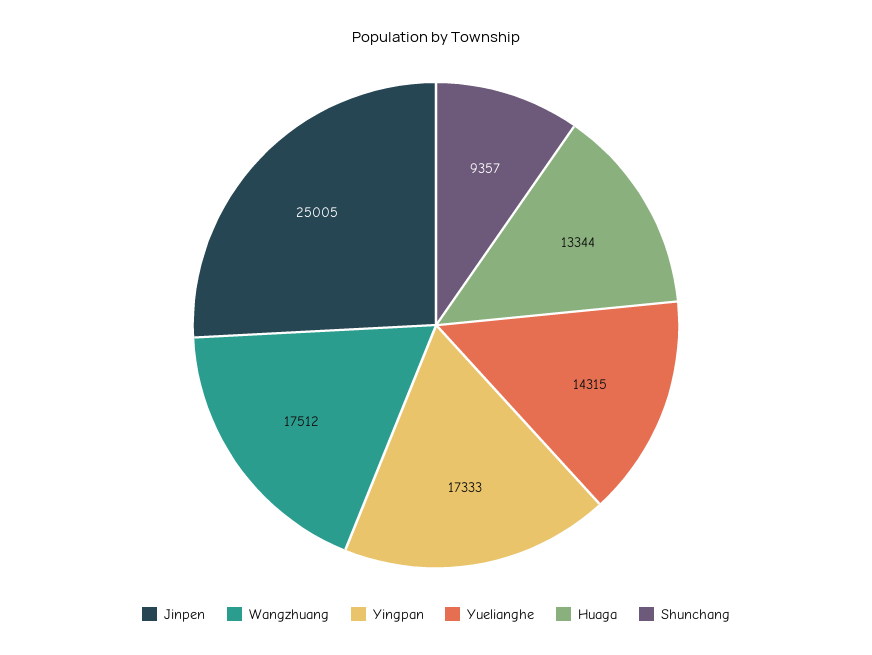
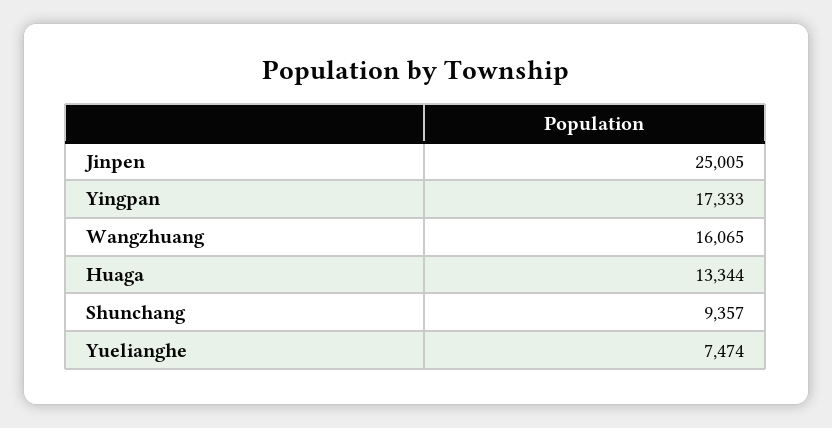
  {
    "Jinpen": 25005,
-   "Wangzhuang": 17512,
+   "Wangzhuang": 16065,
    "Yingpan": 17333,
-   "Yuelianghe": 14315,
+   "Yuelianghe": 7474,
    "Huaga": 13344,
    "Shunchang": 9357
  }

